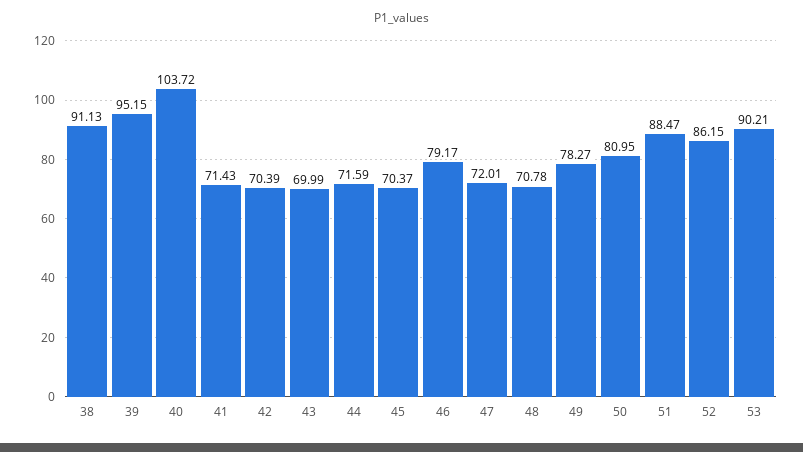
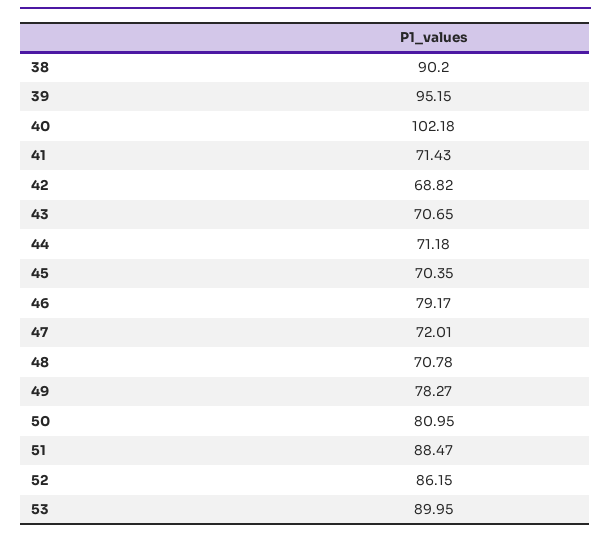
  {
-   "38": 91.13,
+   "38": 90.2,
    "39": 95.15,
-   "40": 103.72,
+   "40": 102.18,
    "41": 71.43,
-   "42": 70.39,
+   "42": 68.82,
-   "43": 69.99,
+   "43": 70.65,
-   "44": 71.59,
+   "44": 71.18,
-   "45": 70.37,
+   "45": 70.35,
    "46": 79.17,
    "47": 72.01,
    "48": 70.78,
    "49": 78.27,
    "50": 80.95,
    "51": 88.47,
    "52": 86.15,
-   "53": 90.21
+   "53": 89.95
  }

